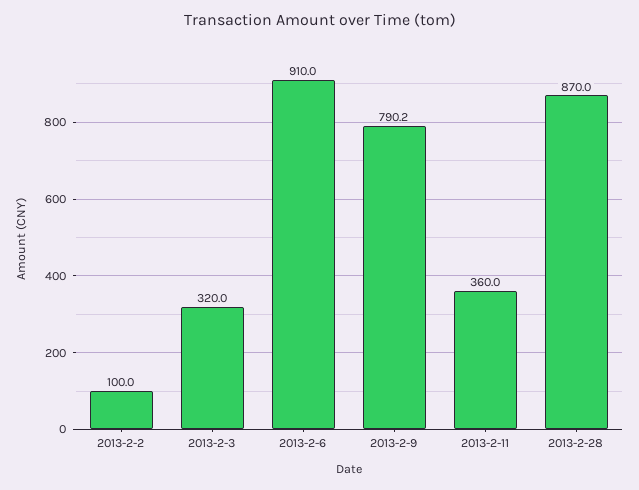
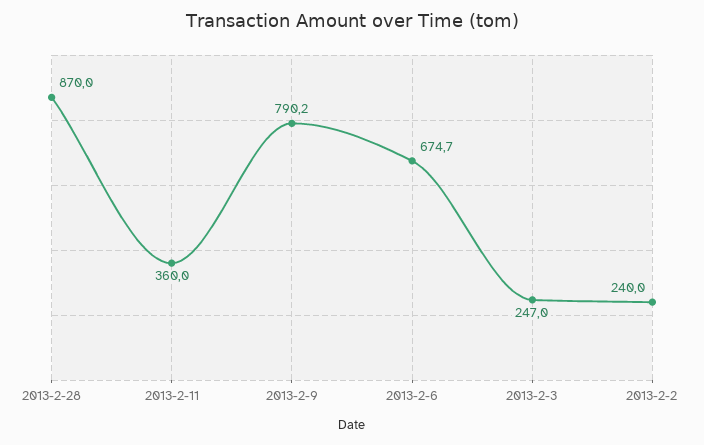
  {
-   "2013-2-2": 100,
+   "2013-2-2": 240,
-   "2013-2-3": 320,
+   "2013-2-3": 247,
-   "2013-2-6": 910,
+   "2013-2-6": 674.7,
    "2013-2-9": 790.2,
    "2013-2-11": 360,
    "2013-2-28": 870
  }

